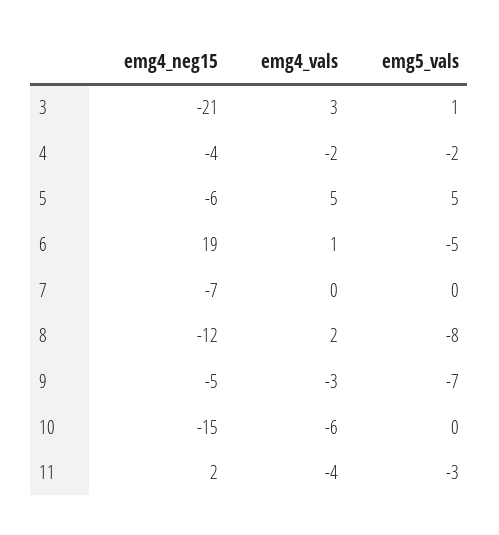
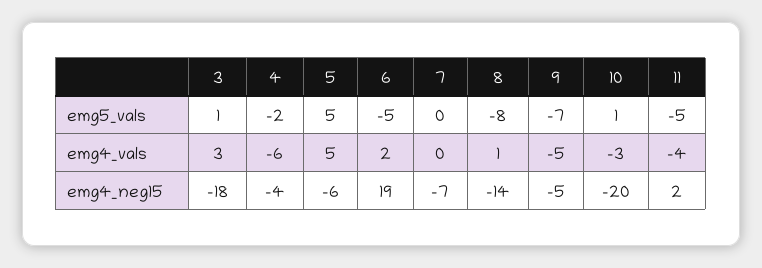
  {
    "emg4_neg15": {
-     "3": -21,
+     "3": -18,
      "4": -4,
      "5": -6,
      "6": 19,
      "7": -7,
-     "8": -12,
+     "8": -14,
      "9": -5,
-     "10": -15,
+     "10": -20,
      "11": 2
    },
    "emg4_vals": {
      "3": 3,
-     "4": -2,
+     "4": -6,
      "5": 5,
-     "6": 1,
+     "6": 2,
      "7": 0,
-     "8": 2,
+     "8": 1,
-     "9": -3,
+     "9": -5,
-     "10": -6,
+     "10": -3,
      "11": -4
    },
    "emg5_vals": {
      "3": 1,
      "4": -2,
      "5": 5,
      "6": -5,
      "7": 0,
      "8": -8,
      "9": -7,
-     "10": 0,
+     "10": 1,
-     "11": -3
+     "11": -5
    }
  }

